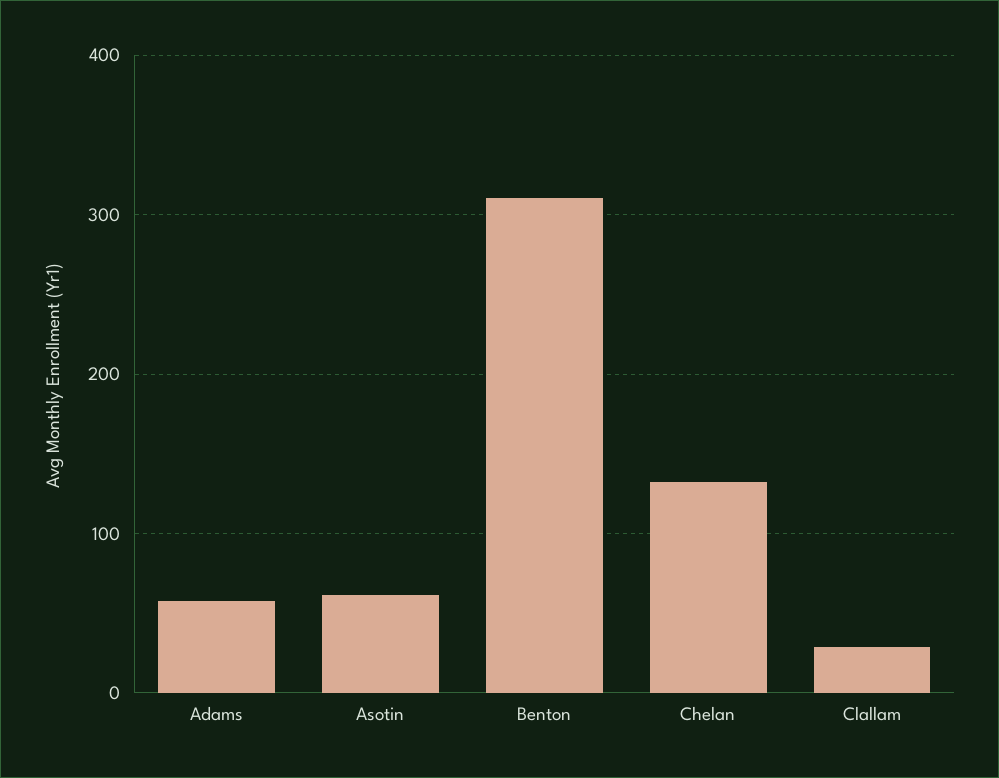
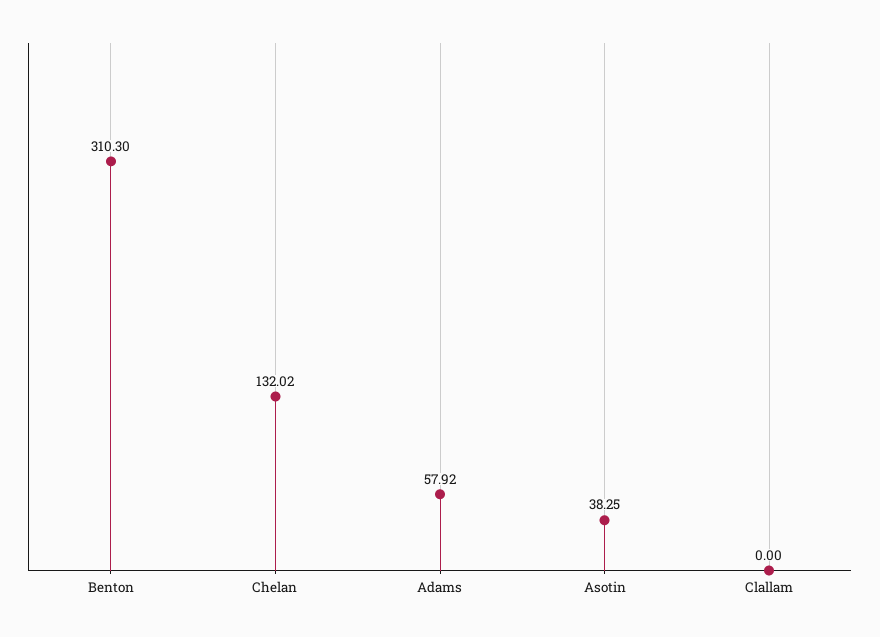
  {
    "Adams": 57.92,
-   "Asotin": 60,
+   "Asotin": 38.25,
    "Benton": 310.3,
    "Chelan": 132.02,
-   "Clallam": 30
+   "Clallam": 0
  }

